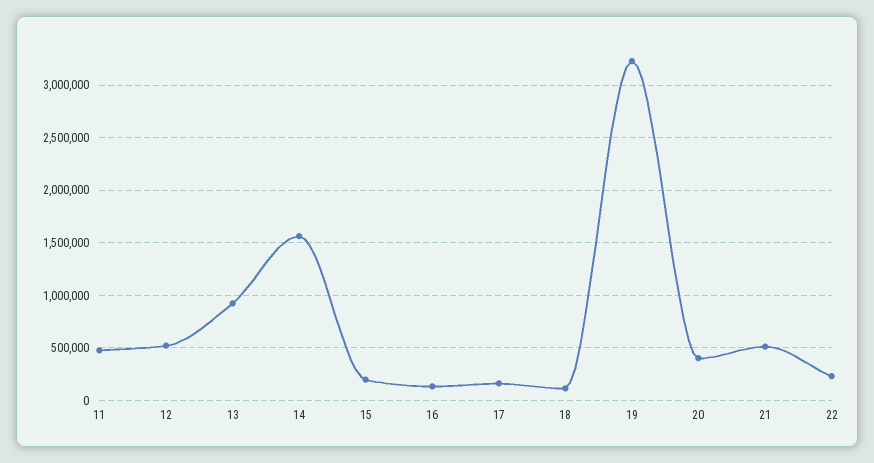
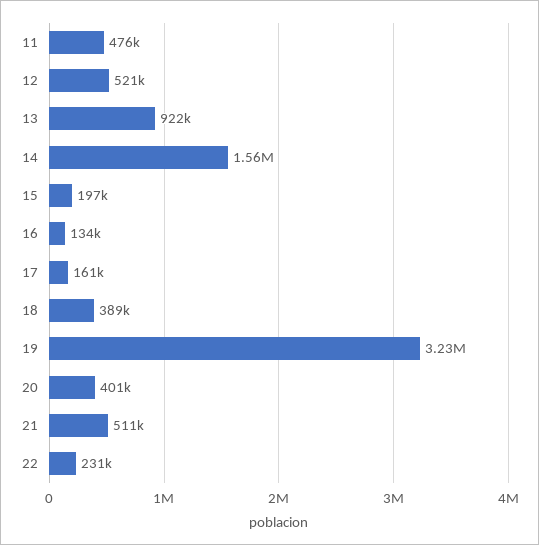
  {
    "11": 476000,
    "12": 521000,
    "13": 922000,
    "14": 1560000,
    "15": 197000,
    "16": 134000,
    "17": 161000,
-   "18": 100000,
+   "18": 389000,
    "19": 3230000,
    "20": 401000,
    "21": 511000,
    "22": 231000
  }

